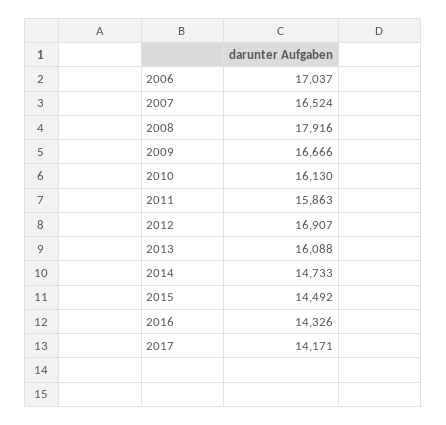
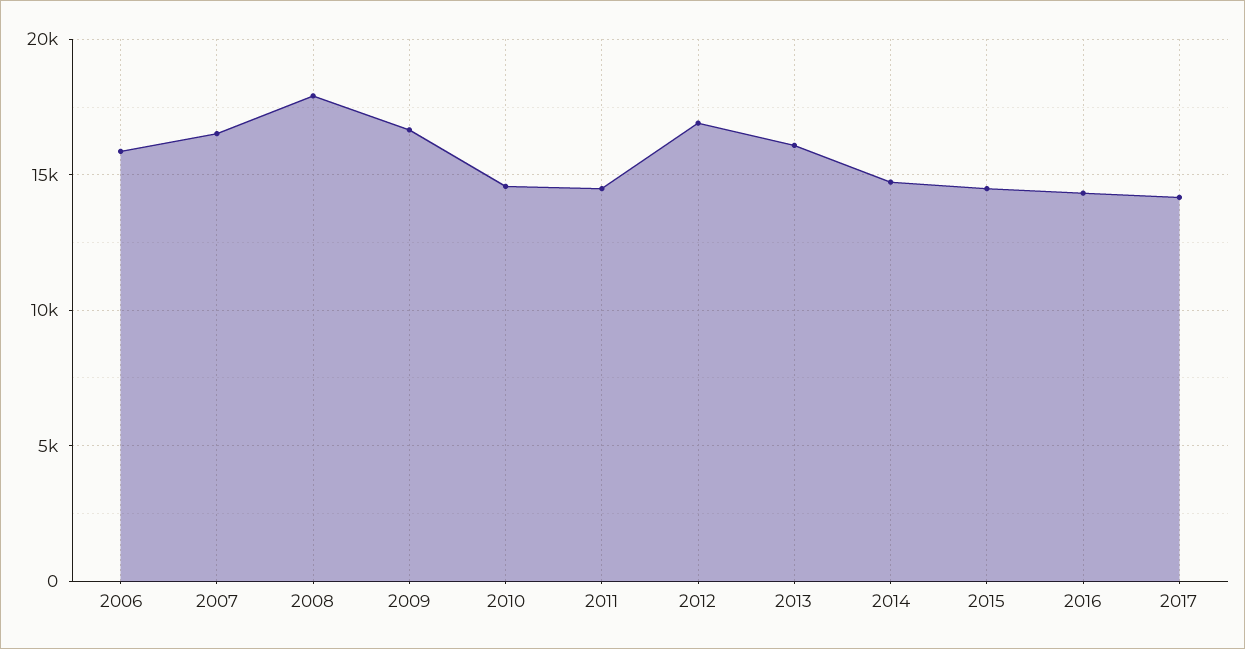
  {
-   "2006": 17037,
+   "2006": 16000,
    "2007": 16524,
    "2008": 17916,
    "2009": 16666,
-   "2010": 16130,
+   "2010": 14500,
-   "2011": 15863,
+   "2011": 14500,
    "2012": 16907,
    "2013": 16088,
    "2014": 14733,
    "2015": 14492,
    "2016": 14326,
    "2017": 14171
  }

